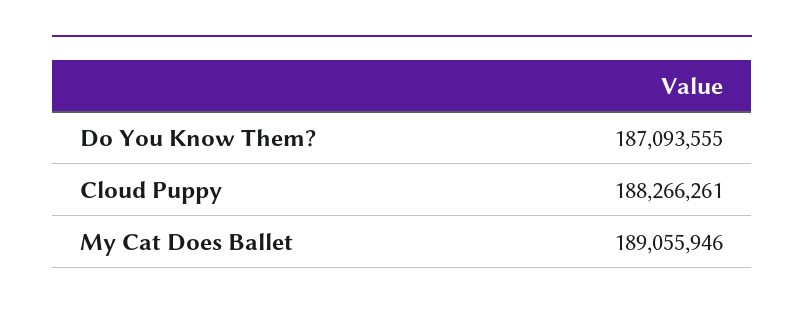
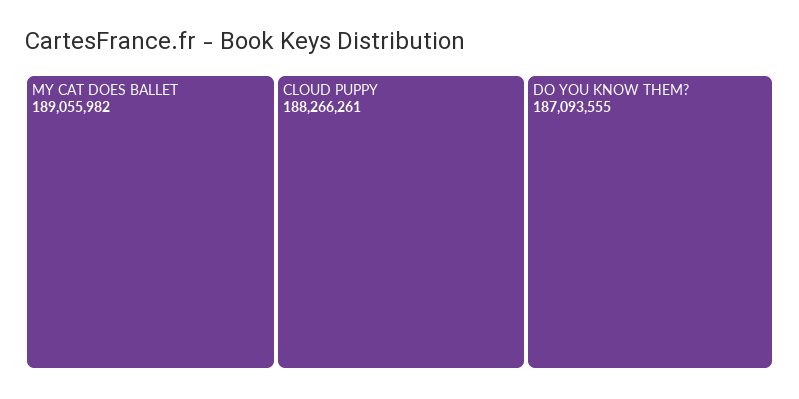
  {
    "Do You Know Them?": 187093555,
    "Cloud Puppy": 188266261,
-   "My Cat Does Ballet": 189055946
+   "My Cat Does Ballet": 189055982
  }

